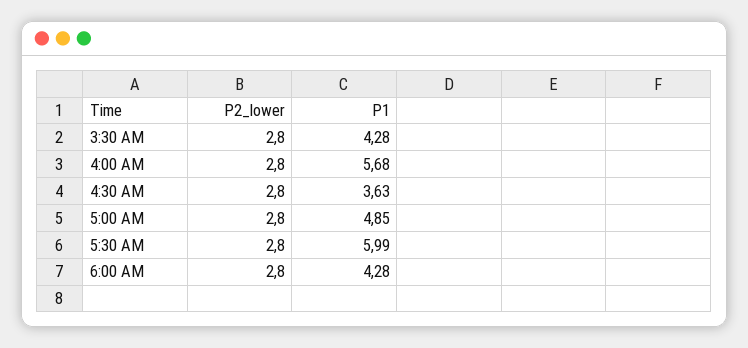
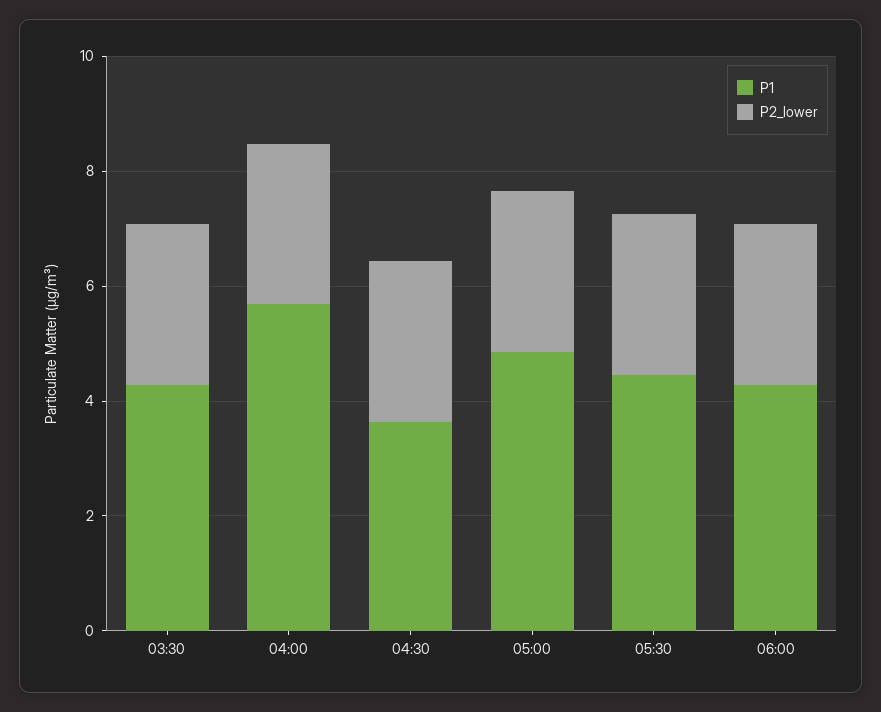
  {
    "P2_lower": {
      "3:30 AM": 2.8,
      "4:00 AM": 2.8,
      "4:30 AM": 2.8,
      "5:00 AM": 2.8,
      "5:30 AM": 2.8,
      "6:00 AM": 2.8
    },
    "P1": {
      "3:30 AM": 4.28,
      "4:00 AM": 5.68,
      "4:30 AM": 3.63,
      "5:00 AM": 4.85,
-     "5:30 AM": 5.99,
+     "5:30 AM": 4.5,
      "6:00 AM": 4.28
    }
  }

